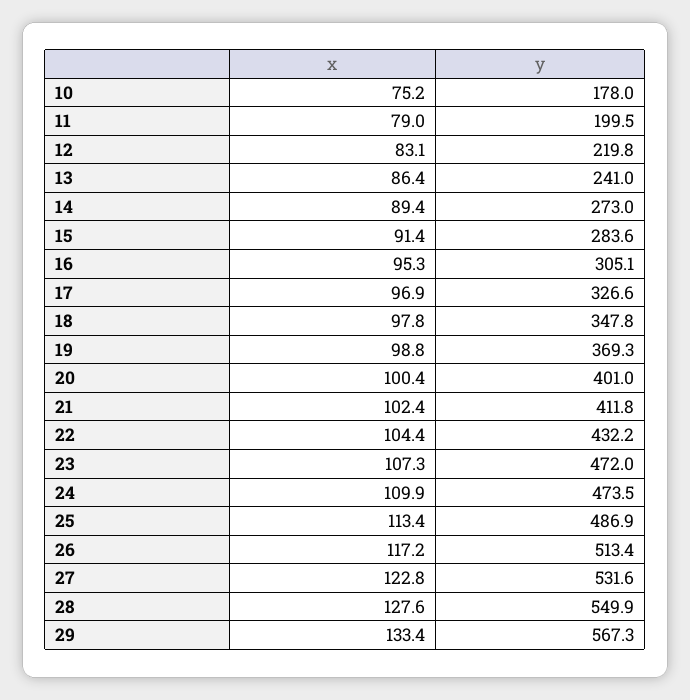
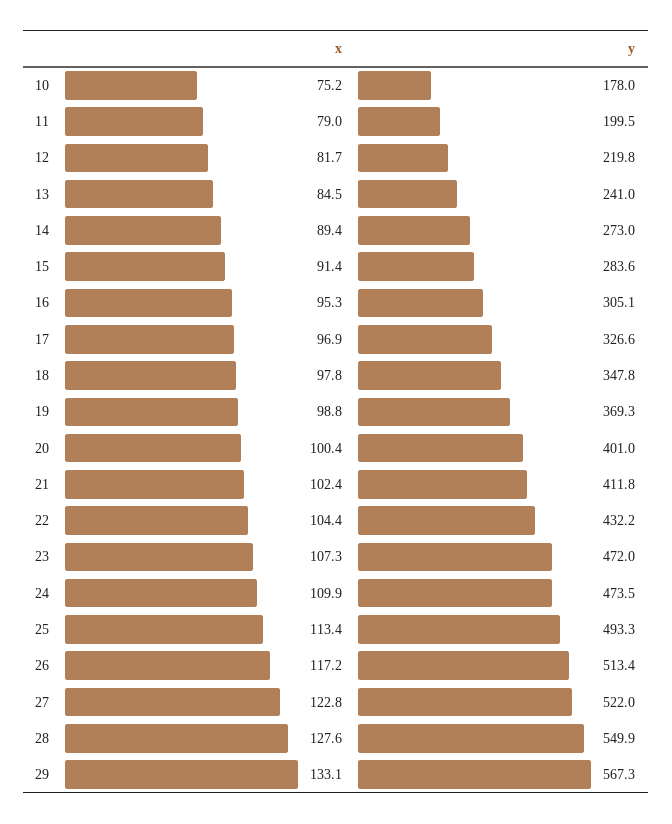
  {
    "x": {
      "10": 75.2,
      "11": 79,
-     "12": 83.1,
+     "12": 81.7,
-     "13": 86.4,
+     "13": 84.5,
      "14": 89.4,
      "15": 91.4,
      "16": 95.3,
      "17": 96.9,
      "18": 97.8,
      "19": 98.8,
      "20": 100.4,
      "21": 102.4,
      "22": 104.4,
      "23": 107.3,
      "24": 109.9,
      "25": 113.4,
      "26": 117.2,
      "27": 122.8,
      "28": 127.6,
-     "29": 133.4
+     "29": 133.1
    },
    "y": {
      "10": 178,
      "11": 199.5,
      "12": 219.8,
      "13": 241,
      "14": 273,
      "15": 283.6,
      "16": 305.1,
      "17": 326.6,
      "18": 347.8,
      "19": 369.3,
      "20": 401,
      "21": 411.8,
      "22": 432.2,
      "23": 472,
      "24": 473.5,
-     "25": 486.9,
+     "25": 493.3,
      "26": 513.4,
-     "27": 531.6,
+     "27": 522,
      "28": 549.9,
      "29": 567.3
    }
  }

